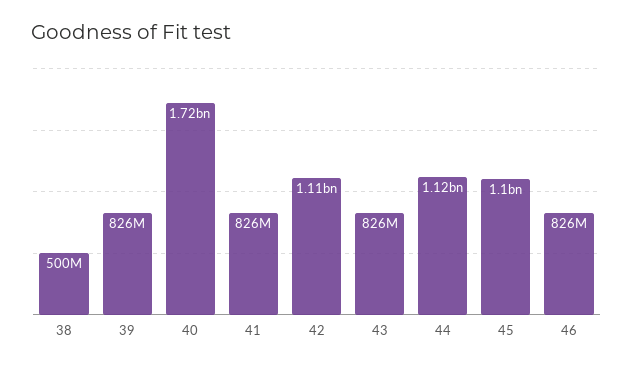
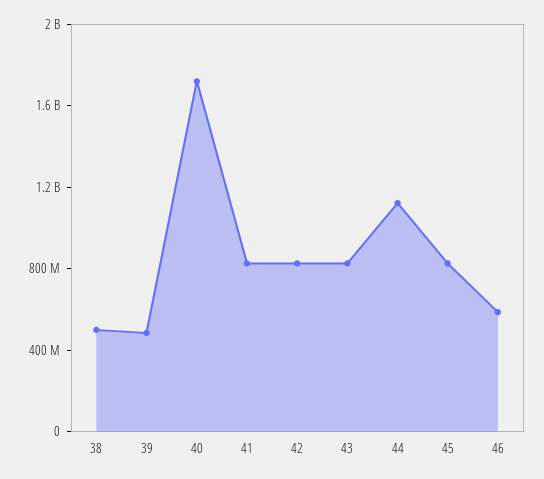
  {
    "38": 500000000,
-   "39": 826000000,
+   "39": 500000000,
    "40": 1720000000,
    "41": 826000000,
-   "42": 1110000000,
+   "42": 800000000,
    "43": 826000000,
    "44": 1120000000,
-   "45": 1100000000,
+   "45": 800000000,
-   "46": 826000000
+   "46": 600000000
  }

